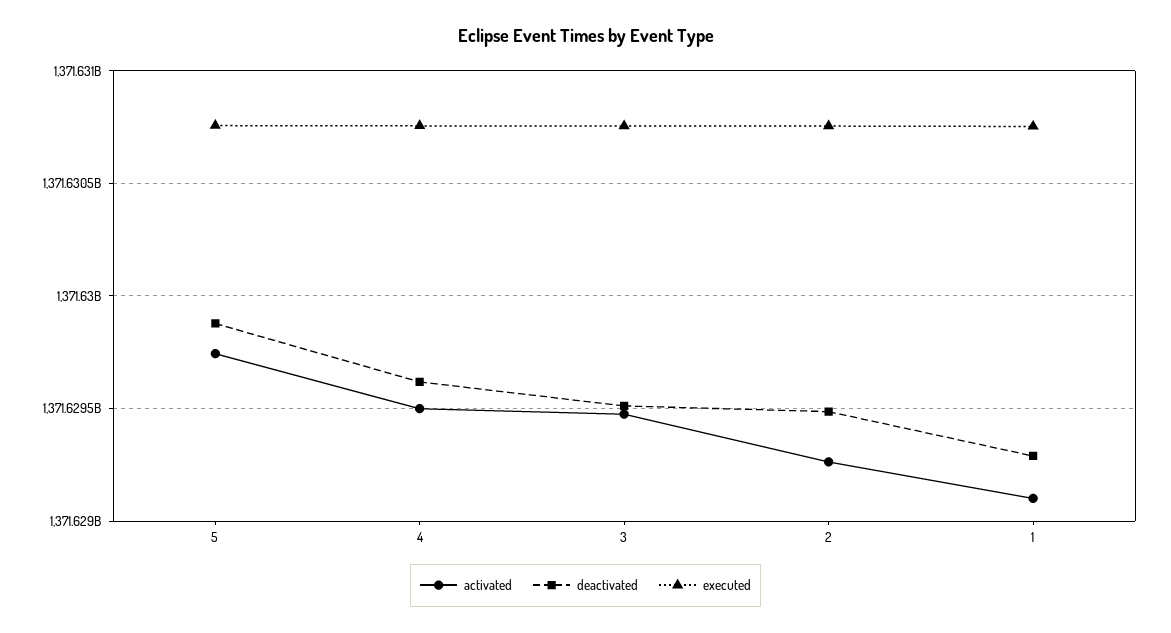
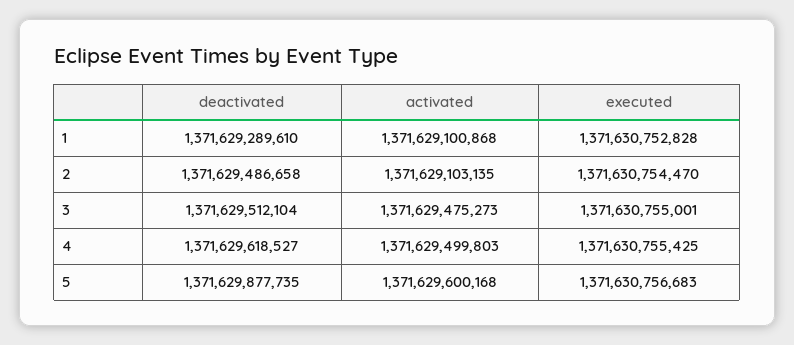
  {
    "activated": {
-     "5": 1371629750000,
+     "5": 1371629600168,
      "4": 1371629499803,
      "3": 1371629475273,
-     "2": 1371629250000,
+     "2": 1371629103135,
      "1": 1371629100868
    },
    "deactivated": {
      "5": 1371629877735,
      "4": 1371629618527,
      "3": 1371629512104,
      "2": 1371629486658,
      "1": 1371629289610
    },
    "executed": {
      "5": 1371630756683,
      "4": 1371630755425,
      "3": 1371630755001,
      "2": 1371630754470,
      "1": 1371630752828
    }
  }

